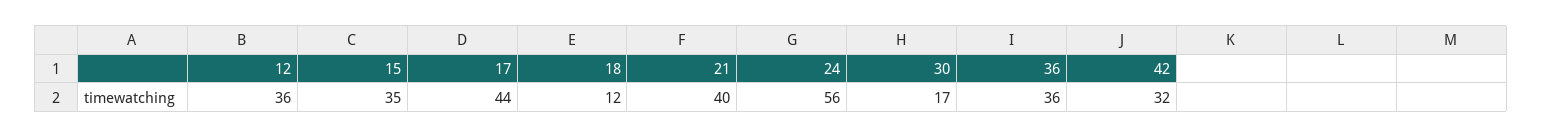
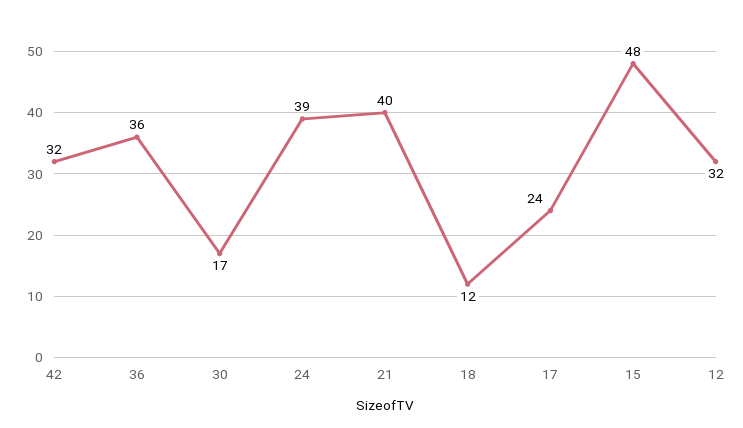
  {
-   "12": 36,
+   "12": 32,
-   "15": 35,
+   "15": 48,
-   "17": 44,
+   "17": 24,
    "18": 12,
    "21": 40,
-   "24": 56,
+   "24": 39,
    "30": 17,
    "36": 36,
    "42": 32
  }

